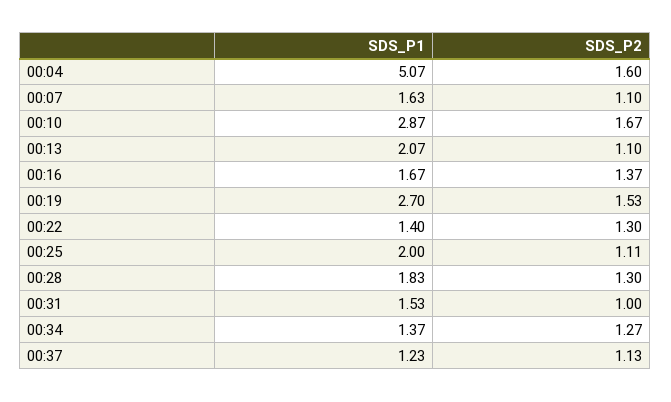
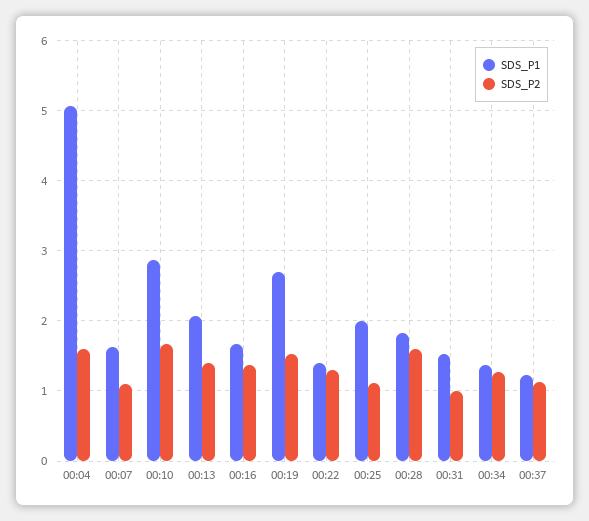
  {
    "SDS_P1": {
      "00:04": 5.07,
      "00:07": 1.63,
      "00:10": 2.87,
      "00:13": 2.07,
      "00:16": 1.67,
      "00:19": 2.7,
      "00:22": 1.4,
      "00:25": 2,
      "00:28": 1.83,
      "00:31": 1.53,
      "00:34": 1.37,
      "00:37": 1.23
    },
    "SDS_P2": {
      "00:04": 1.6,
      "00:07": 1.1,
      "00:10": 1.67,
-     "00:13": 1.1,
+     "00:13": 1.4,
      "00:16": 1.37,
      "00:19": 1.53,
      "00:22": 1.3,
      "00:25": 1.11,
-     "00:28": 1.3,
+     "00:28": 1.6,
      "00:31": 1,
      "00:34": 1.27,
      "00:37": 1.13
    }
  }

